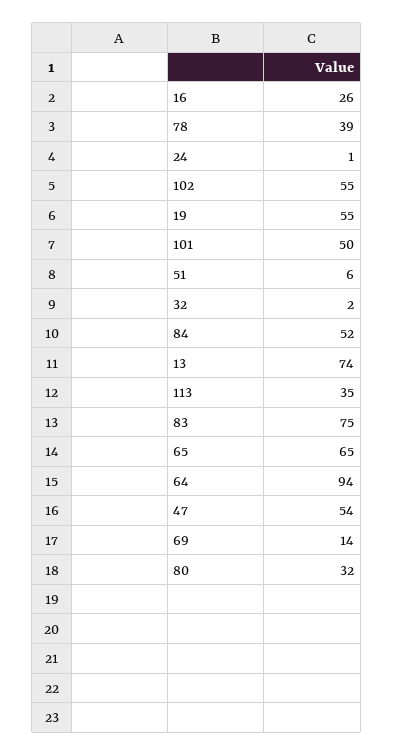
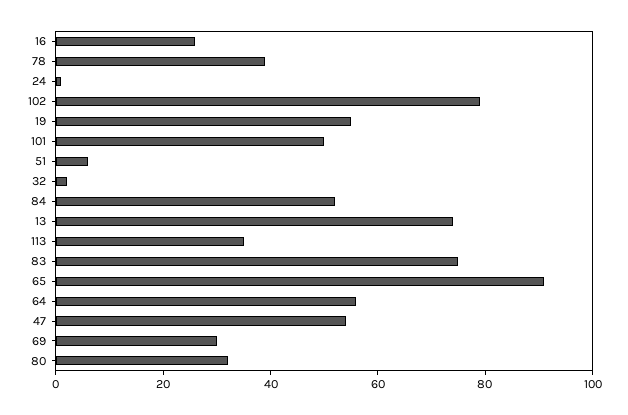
  {
    "16": 26,
    "78": 39,
    "24": 1,
-   "102": 55,
+   "102": 80,
    "19": 55,
    "101": 50,
    "51": 6,
    "32": 2,
    "84": 52,
    "13": 74,
    "113": 35,
    "83": 75,
-   "65": 65,
+   "65": 90,
-   "64": 94,
+   "64": 55,
    "47": 54,
-   "69": 14,
+   "69": 30,
    "80": 32
  }

